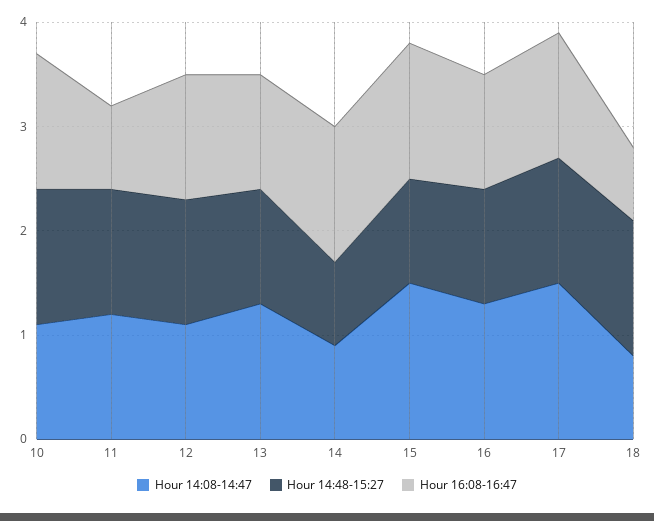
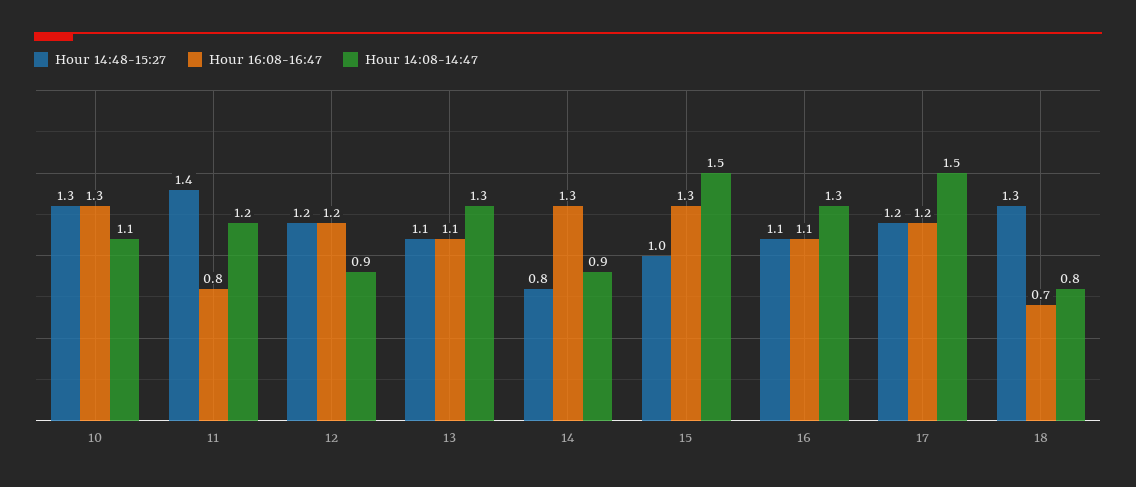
  {
    "Hour 14:08-14:47": {
      "10": 1.1,
      "11": 1.2,
-     "12": 1.1,
+     "12": 0.9,
      "13": 1.3,
      "14": 0.9,
      "15": 1.5,
      "16": 1.3,
      "17": 1.5,
      "18": 0.8
    },
    "Hour 14:48-15:27": {
      "10": 1.3,
-     "11": 1.2,
+     "11": 1.4,
      "12": 1.2,
      "13": 1.1,
      "14": 0.8,
      "15": 1,
      "16": 1.1,
      "17": 1.2,
      "18": 1.3
    },
    "Hour 16:08-16:47": {
      "10": 1.3,
      "11": 0.8,
      "12": 1.2,
      "13": 1.1,
      "14": 1.3,
      "15": 1.3,
      "16": 1.1,
      "17": 1.2,
      "18": 0.7
    }
  }

